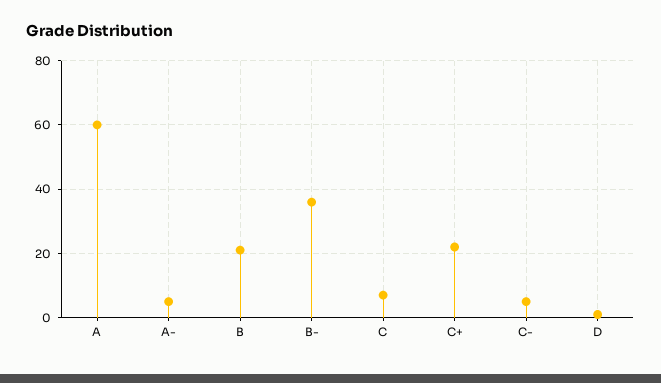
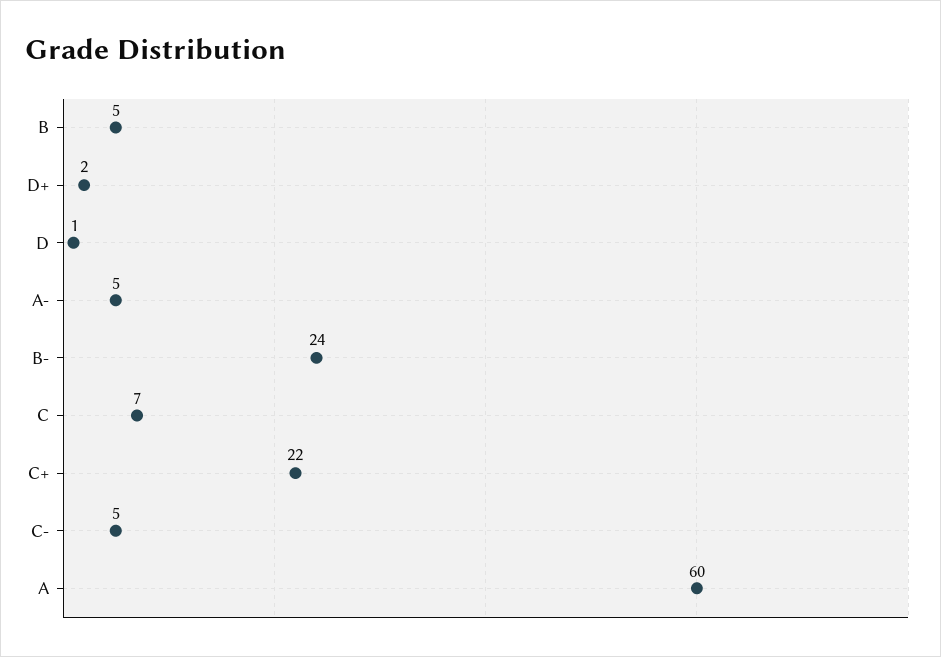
  {
    "A": 60,
    "A-": 5,
-   "B": 20,
+   "B": 5,
-   "B-": 35,
+   "B-": 24,
    "C": 7,
    "C+": 22,
    "C-": 5,
-   "D": 1
+   "D": 1,
+   "D+": 2
  }

